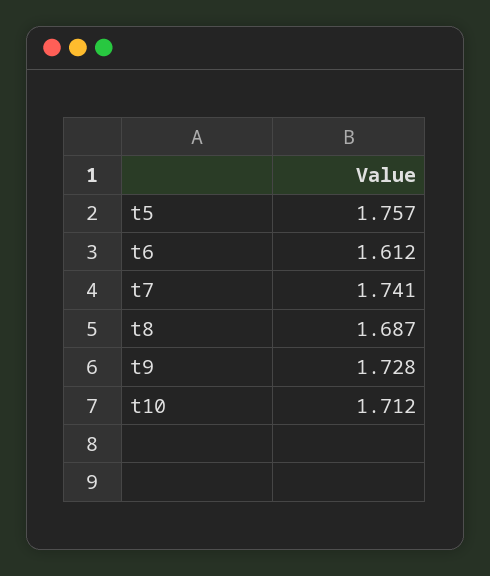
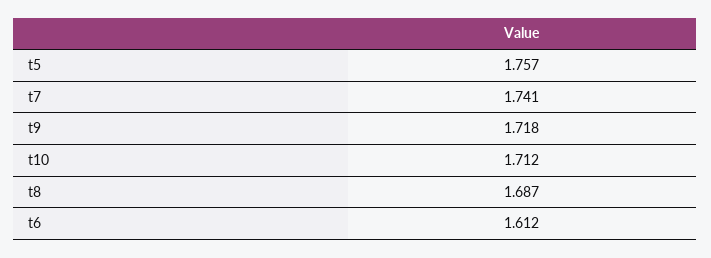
  {
    "t5": 1.757,
    "t6": 1.612,
    "t7": 1.741,
    "t8": 1.687,
-   "t9": 1.728,
+   "t9": 1.718,
    "t10": 1.712
  }

